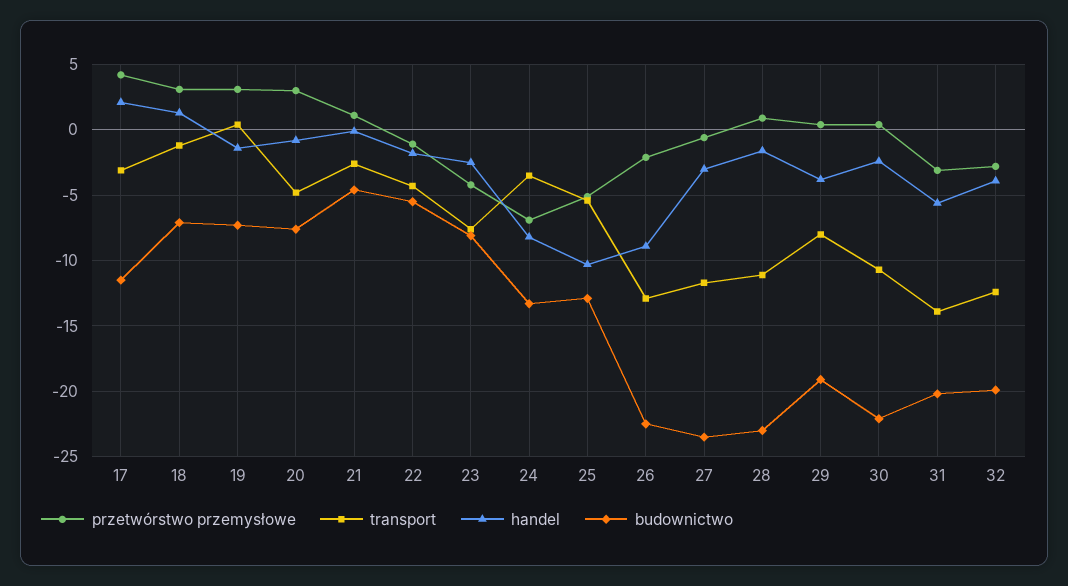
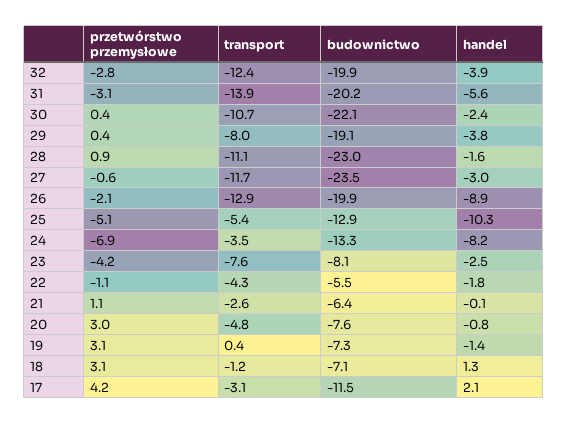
  {
    "przetwórstwo przemysłowe": {
      "17": 4.2,
      "18": 3.1,
      "19": 3.1,
      "20": 3,
      "21": 1.1,
      "22": -1.1,
      "23": -4.2,
      "24": -6.9,
      "25": -5.1,
      "26": -2.1,
      "27": -0.6,
      "28": 0.9,
      "29": 0.4,
      "30": 0.4,
      "31": -3.1,
      "32": -2.8
    },
    "transport": {
      "17": -3.1,
      "18": -1.2,
      "19": 0.4,
      "20": -4.8,
      "21": -2.6,
      "22": -4.3,
      "23": -7.6,
      "24": -3.5,
      "25": -5.4,
      "26": -12.9,
      "27": -11.7,
      "28": -11.1,
      "29": -8,
      "30": -10.7,
      "31": -13.9,
      "32": -12.4
    },
    "handel": {
      "17": 2.1,
      "18": 1.3,
      "19": -1.4,
      "20": -0.8,
      "21": -0.1,
      "22": -1.8,
      "23": -2.5,
      "24": -8.2,
      "25": -10.3,
      "26": -8.9,
      "27": -3,
      "28": -1.6,
      "29": -3.8,
      "30": -2.4,
      "31": -5.6,
      "32": -3.9
    },
    "budownictwo": {
      "17": -11.5,
      "18": -7.1,
      "19": -7.3,
      "20": -7.6,
-     "21": -4.5,
+     "21": -6.4,
      "22": -5.5,
      "23": -8.1,
      "24": -13.3,
      "25": -12.9,
-     "26": -22.5,
+     "26": -19.9,
      "27": -23.5,
      "28": -23,
      "29": -19.1,
      "30": -22.1,
      "31": -20.2,
      "32": -19.9
    }
  }

